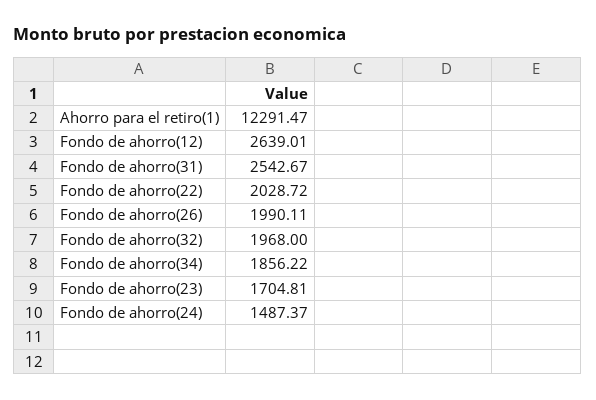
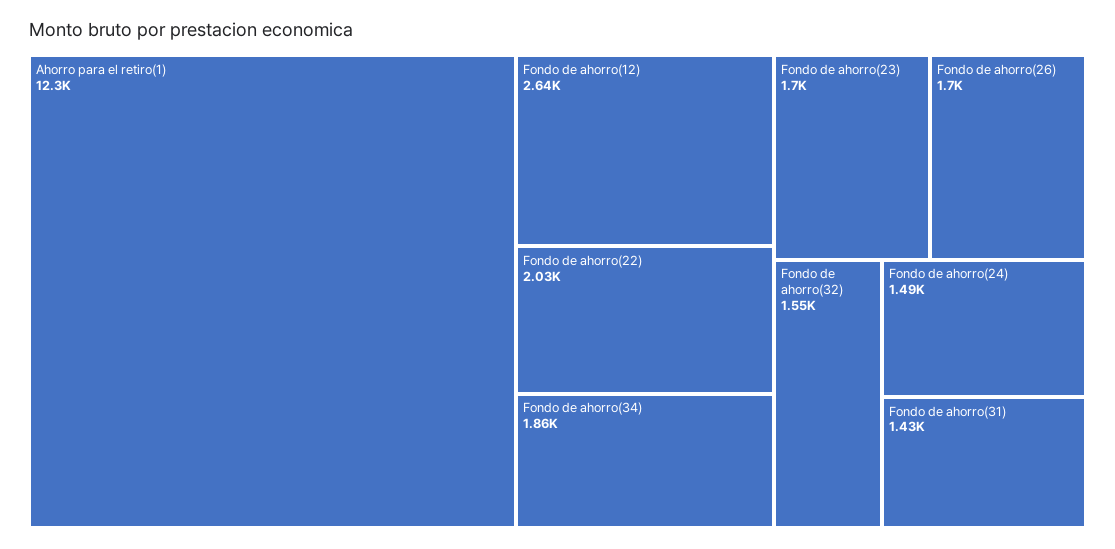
  {
    "Ahorro para el retiro(1)": 12291.47,
    "Fondo de ahorro(12)": 2639.01,
-   "Fondo de ahorro(31)": 2542.67,
+   "Fondo de ahorro(31)": 1430,
    "Fondo de ahorro(22)": 2028.72,
-   "Fondo de ahorro(26)": 1990.11,
+   "Fondo de ahorro(26)": 1700,
-   "Fondo de ahorro(32)": 1968,
+   "Fondo de ahorro(32)": 1550,
    "Fondo de ahorro(34)": 1856.22,
    "Fondo de ahorro(23)": 1704.81,
    "Fondo de ahorro(24)": 1487.37
  }

